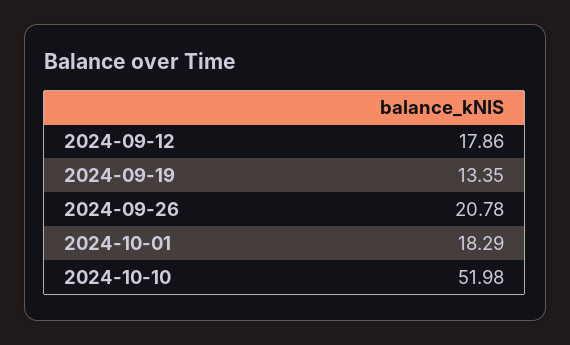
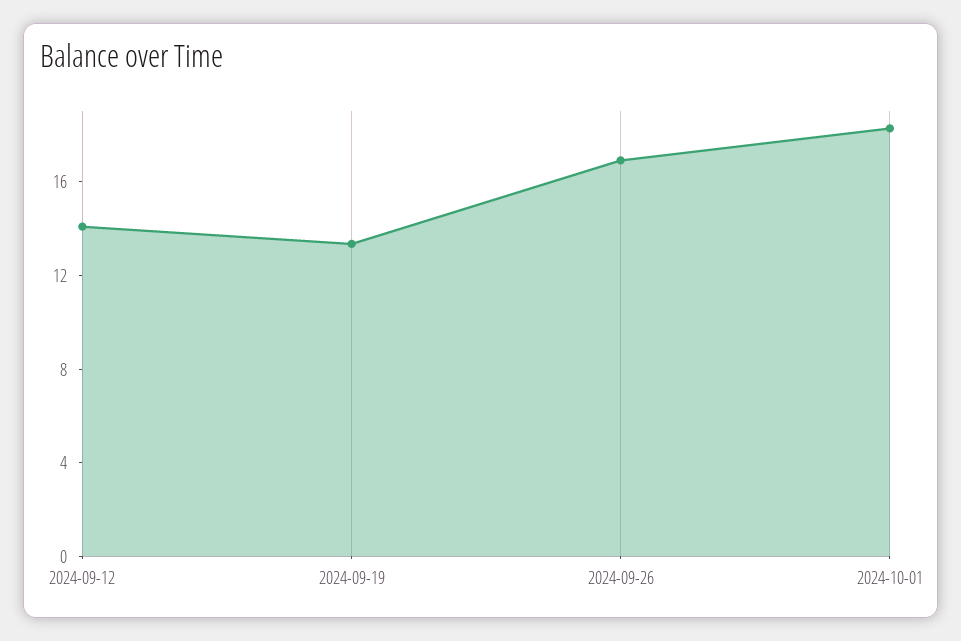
  {
-   "2024-09-12": 17.86,
+   "2024-09-12": 14,
    "2024-09-19": 13.35,
-   "2024-09-26": 20.78,
+   "2024-09-26": 17,
-   "2024-10-01": 18.29,
+   "2024-10-01": 18.29
-   "2024-10-10": 51.98
  }

